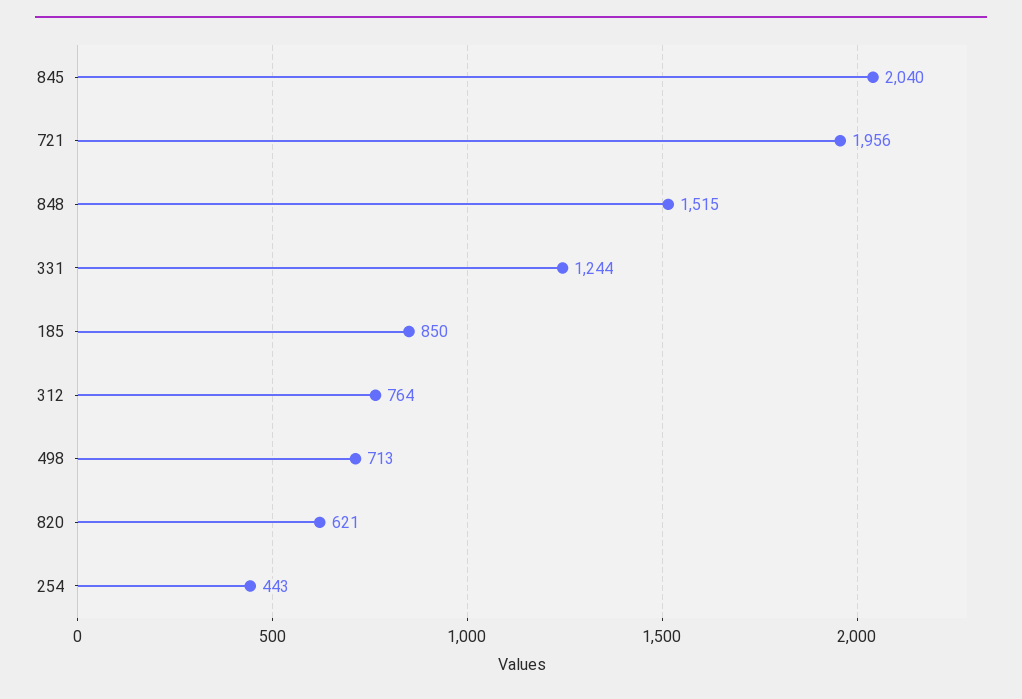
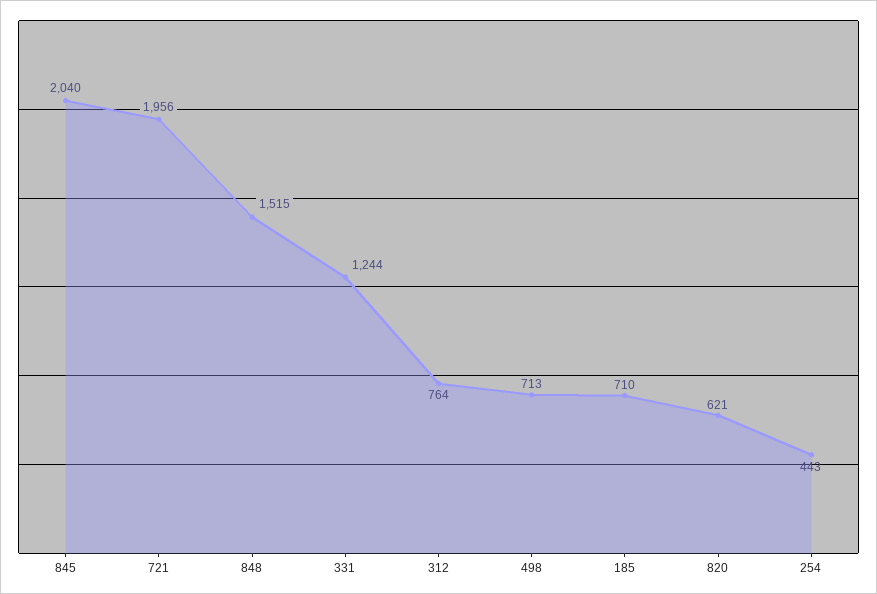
  {
    "845": 2040,
    "721": 1956,
    "848": 1515,
    "331": 1244,
-   "185": 850,
+   "185": 710,
    "312": 764,
    "498": 713,
    "820": 621,
    "254": 443
  }

